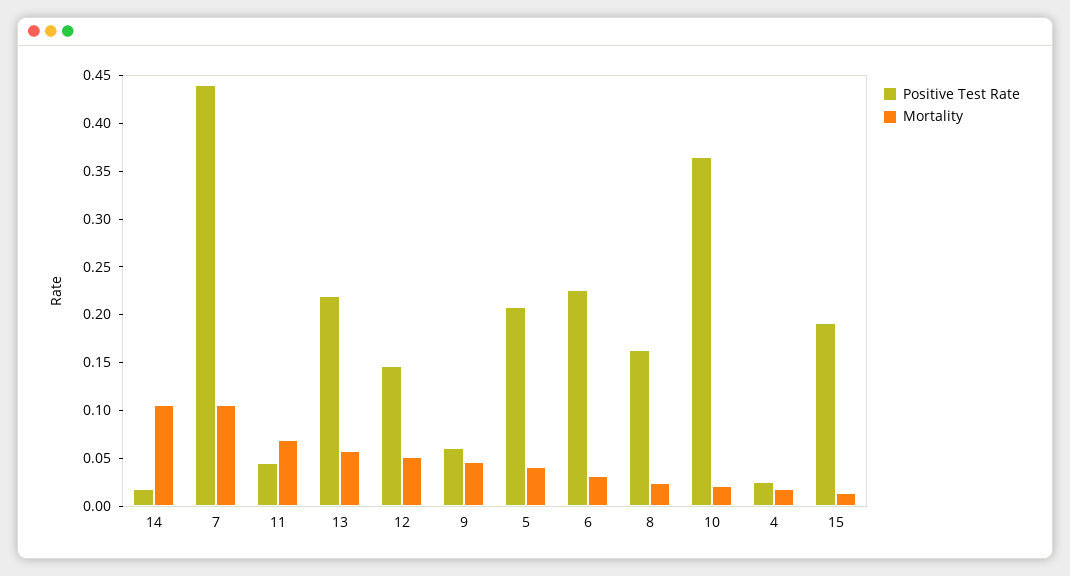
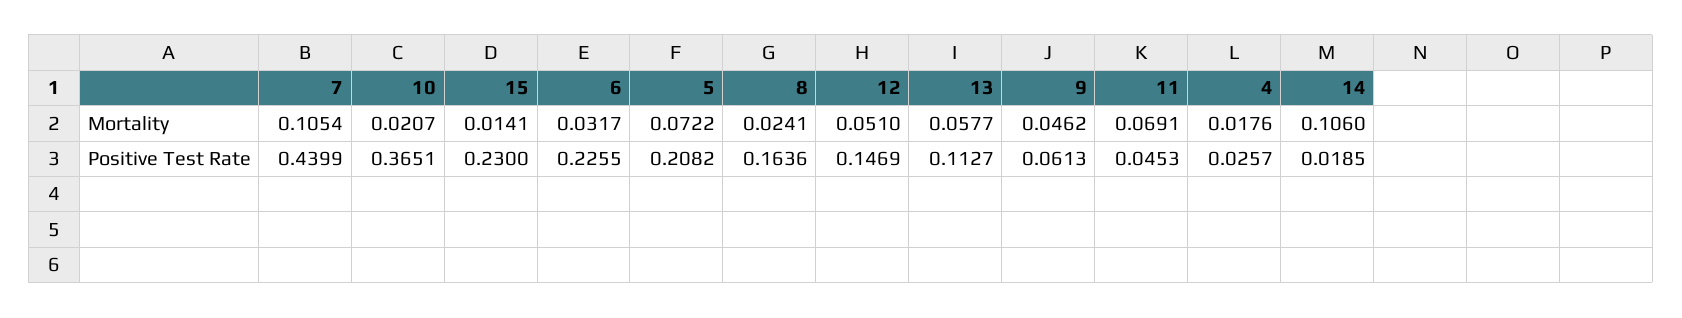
  {
    "Positive Test Rate": {
      "14": 0.0185,
      "7": 0.4399,
      "11": 0.0453,
-     "13": 0.22,
+     "13": 0.1127,
      "12": 0.1469,
      "9": 0.0613,
      "5": 0.2082,
      "6": 0.2255,
      "8": 0.1636,
      "10": 0.3651,
      "4": 0.0257,
-     "15": 0.19
+     "15": 0.23
    },
    "Mortality": {
      "14": 0.106,
      "7": 0.1054,
      "11": 0.0691,
      "13": 0.0577,
      "12": 0.051,
      "9": 0.0462,
-     "5": 0.04,
+     "5": 0.0722,
      "6": 0.0317,
      "8": 0.0241,
      "10": 0.0207,
      "4": 0.0176,
      "15": 0.0141
    }
  }

